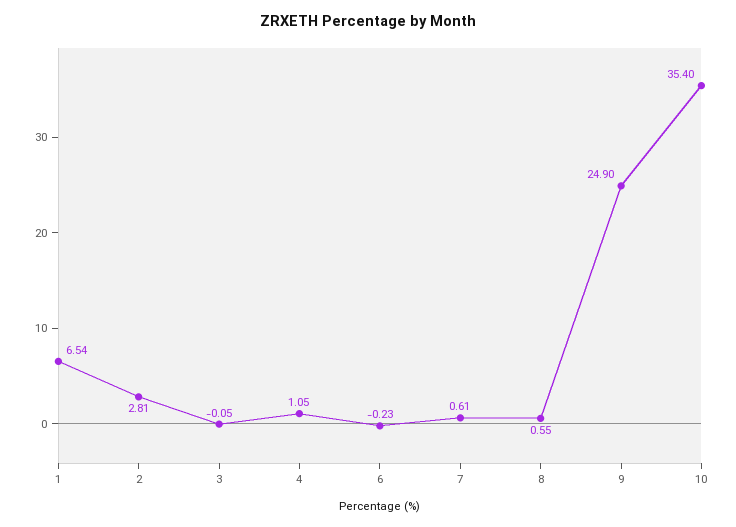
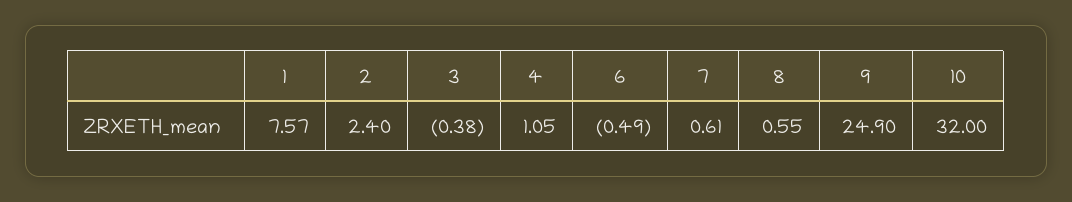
  {
-   "1": 6.54,
+   "1": 7.57,
-   "2": 2.81,
+   "2": 2.4,
-   "3": -0.05,
+   "3": -0.38,
    "4": 1.05,
-   "6": -0.23,
+   "6": -0.49,
    "7": 0.61,
    "8": 0.55,
    "9": 24.9,
-   "10": 35.4
+   "10": 32
  }

